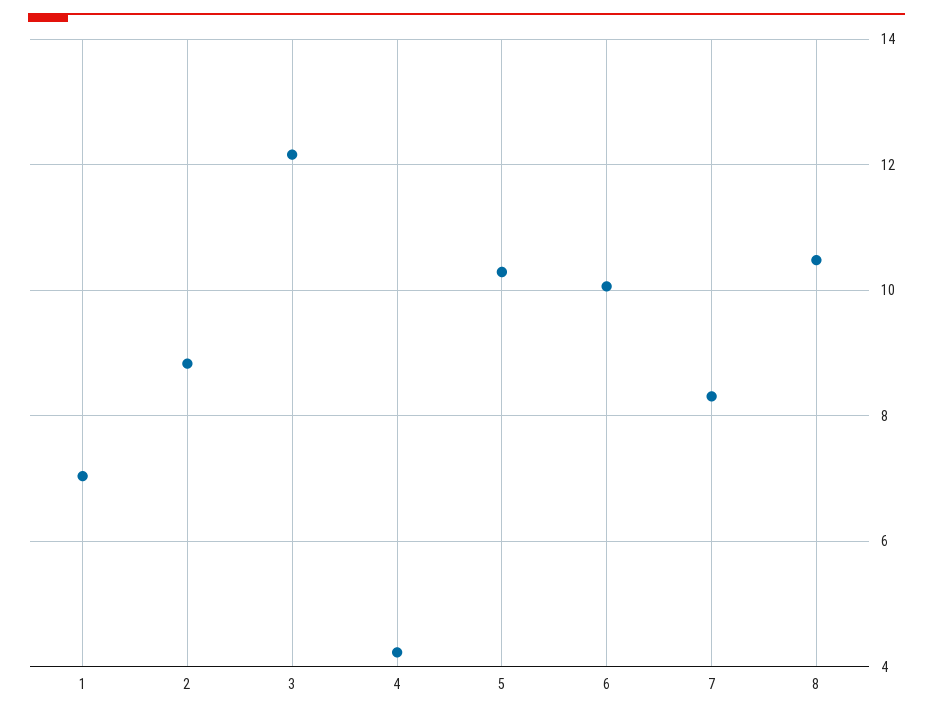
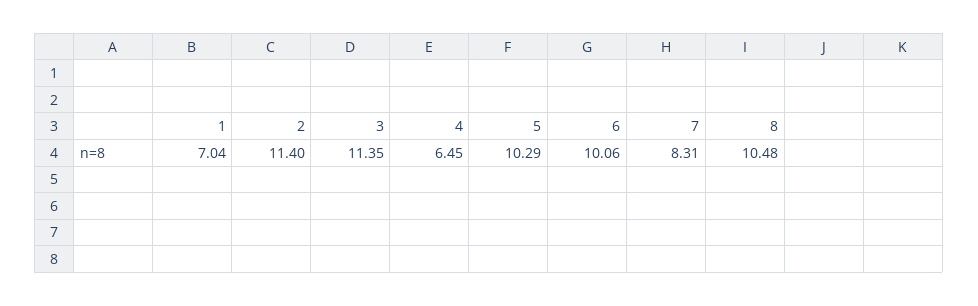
  {
    "1": 7.04,
-   "2": 8.8,
+   "2": 11.4,
-   "3": 12.2,
+   "3": 11.35,
-   "4": 4.2,
+   "4": 6.45,
    "5": 10.29,
    "6": 10.06,
    "7": 8.31,
    "8": 10.48
  }

